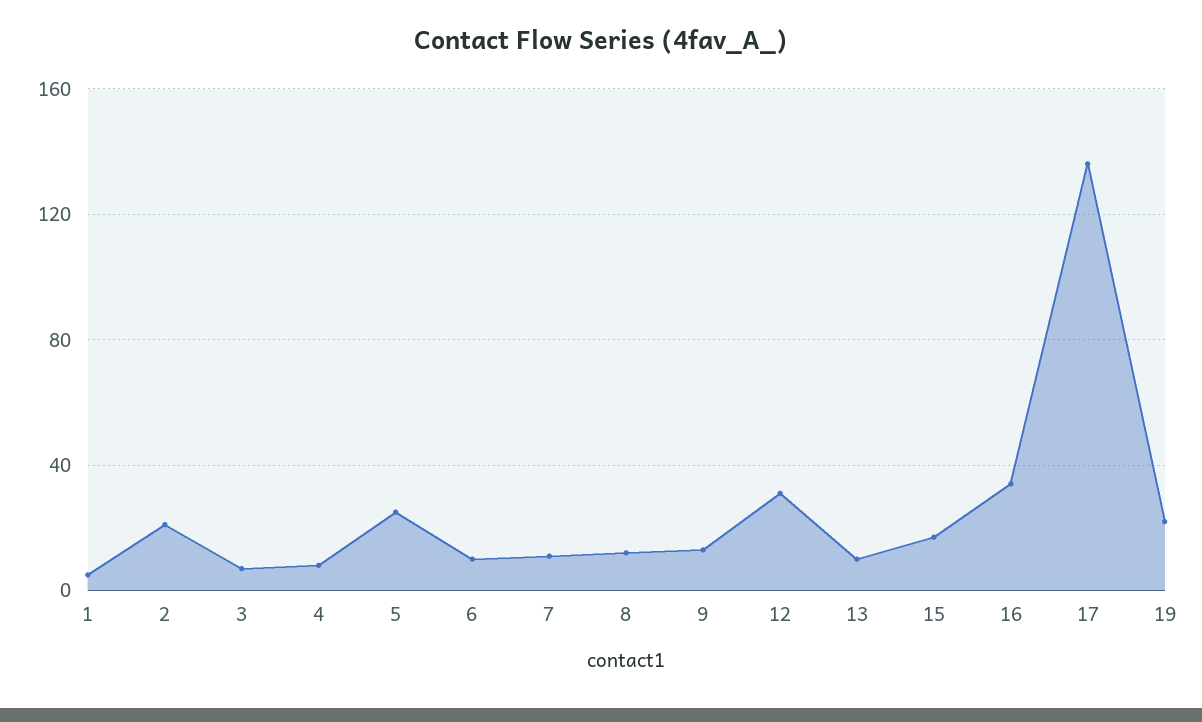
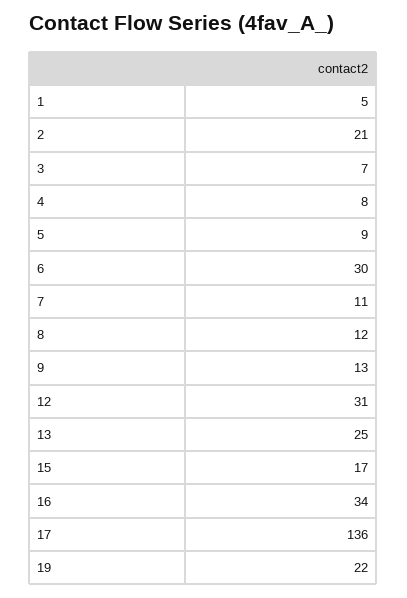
  {
    "1": 5,
    "2": 21,
    "3": 7,
    "4": 8,
-   "5": 25,
+   "5": 9,
-   "6": 10,
+   "6": 30,
    "7": 11,
    "8": 12,
    "9": 13,
    "12": 31,
-   "13": 10,
+   "13": 25,
    "15": 17,
    "16": 34,
    "17": 136,
    "19": 22
  }

